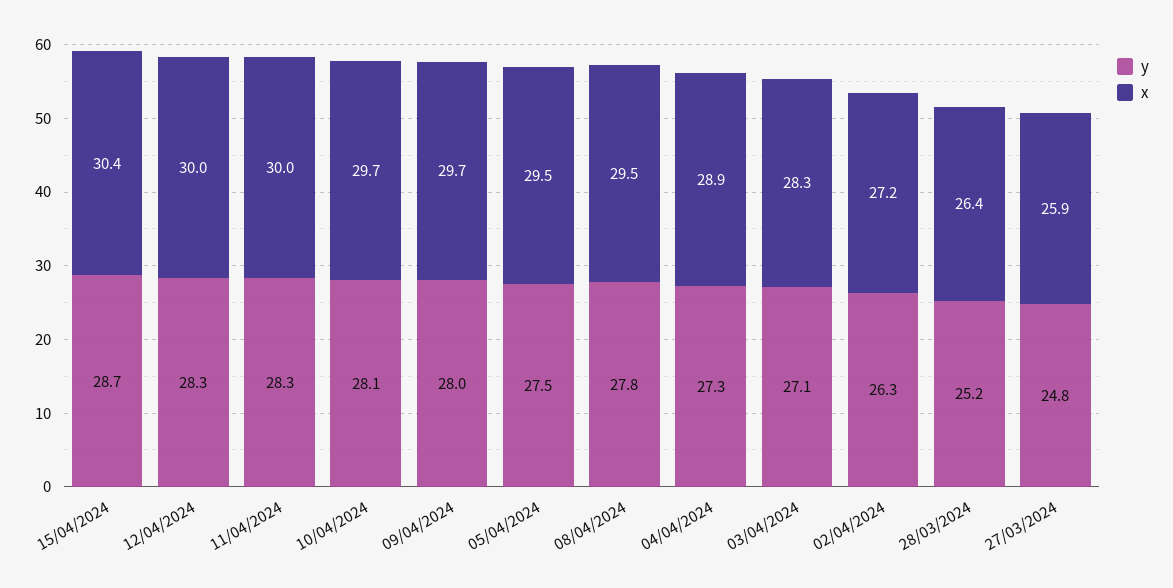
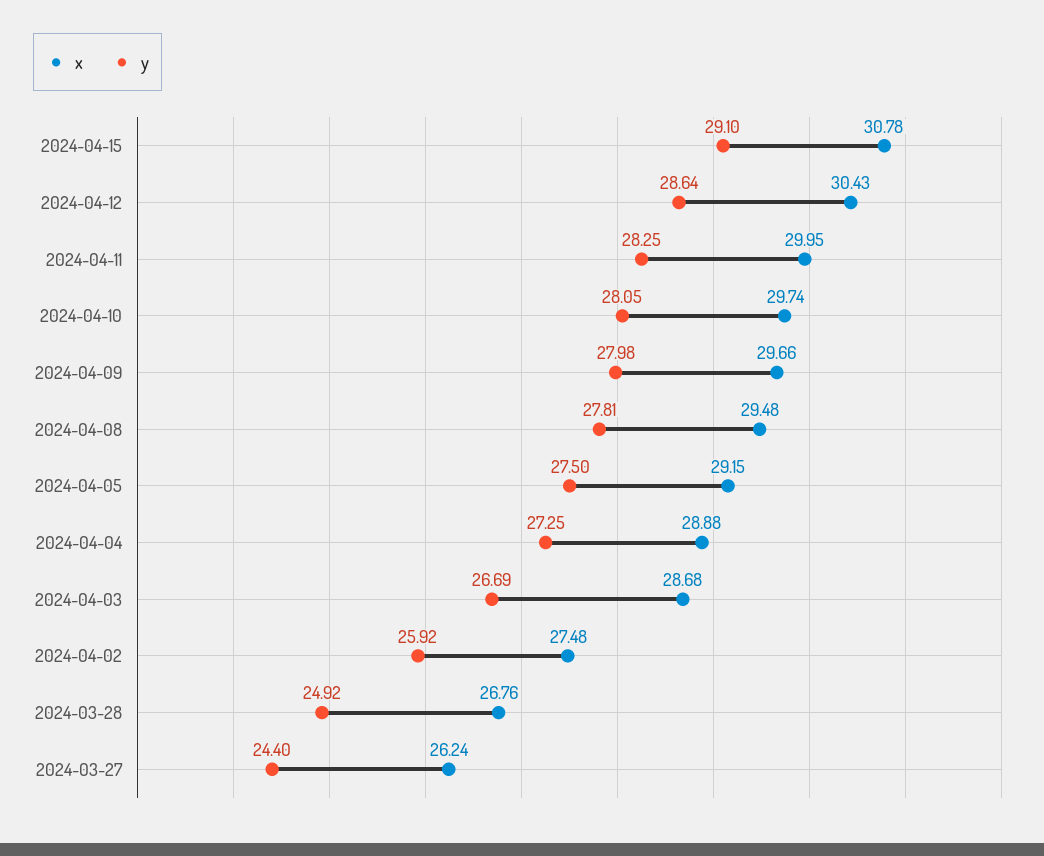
  {
    "y": {
-     "15/04/2024": 28.7,
+     "15/04/2024": 29.1,
-     "12/04/2024": 28.3,
+     "12/04/2024": 28.64,
      "11/04/2024": 28.25,
      "10/04/2024": 28.05,
      "09/04/2024": 27.98,
      "05/04/2024": 27.5,
      "08/04/2024": 27.81,
      "04/04/2024": 27.25,
-     "03/04/2024": 27.1,
+     "03/04/2024": 26.69,
-     "02/04/2024": 26.3,
+     "02/04/2024": 25.92,
-     "28/03/2024": 25.2,
+     "28/03/2024": 24.92,
-     "27/03/2024": 24.8
+     "27/03/2024": 24.4
    },
    "x": {
-     "15/04/2024": 30.4,
+     "15/04/2024": 30.78,
-     "12/04/2024": 30,
+     "12/04/2024": 30.43,
      "11/04/2024": 29.95,
      "10/04/2024": 29.74,
      "09/04/2024": 29.66,
-     "05/04/2024": 29.5,
+     "05/04/2024": 29.15,
      "08/04/2024": 29.48,
      "04/04/2024": 28.88,
-     "03/04/2024": 28.3,
+     "03/04/2024": 28.68,
-     "02/04/2024": 27.2,
+     "02/04/2024": 27.48,
-     "28/03/2024": 26.4,
+     "28/03/2024": 26.76,
-     "27/03/2024": 25.9
+     "27/03/2024": 26.24
    }
  }

